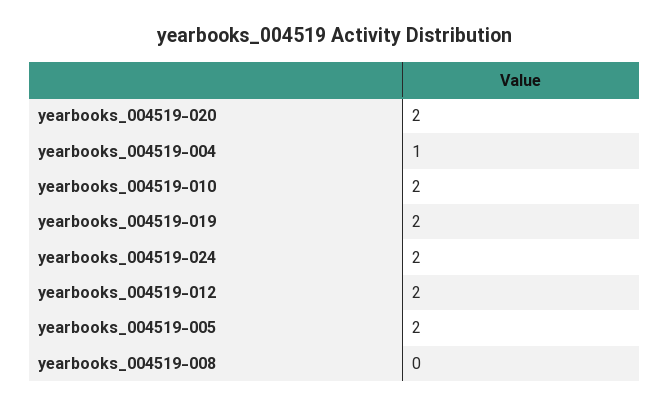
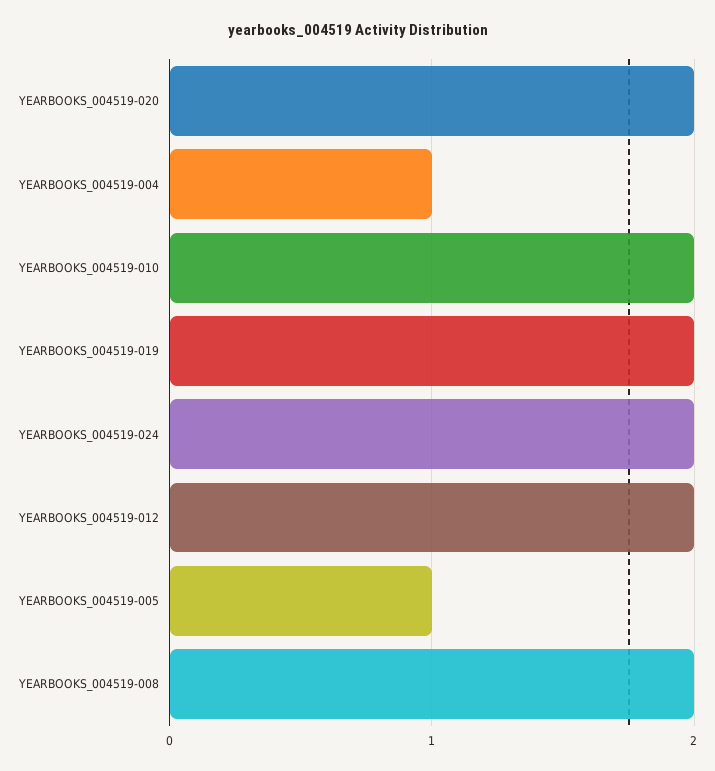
  {
    "yearbooks_004519-020": 2,
    "yearbooks_004519-004": 1,
    "yearbooks_004519-010": 2,
    "yearbooks_004519-019": 2,
    "yearbooks_004519-024": 2,
    "yearbooks_004519-012": 2,
-   "yearbooks_004519-005": 2,
+   "yearbooks_004519-005": 1,
-   "yearbooks_004519-008": 0
+   "yearbooks_004519-008": 2
  }

